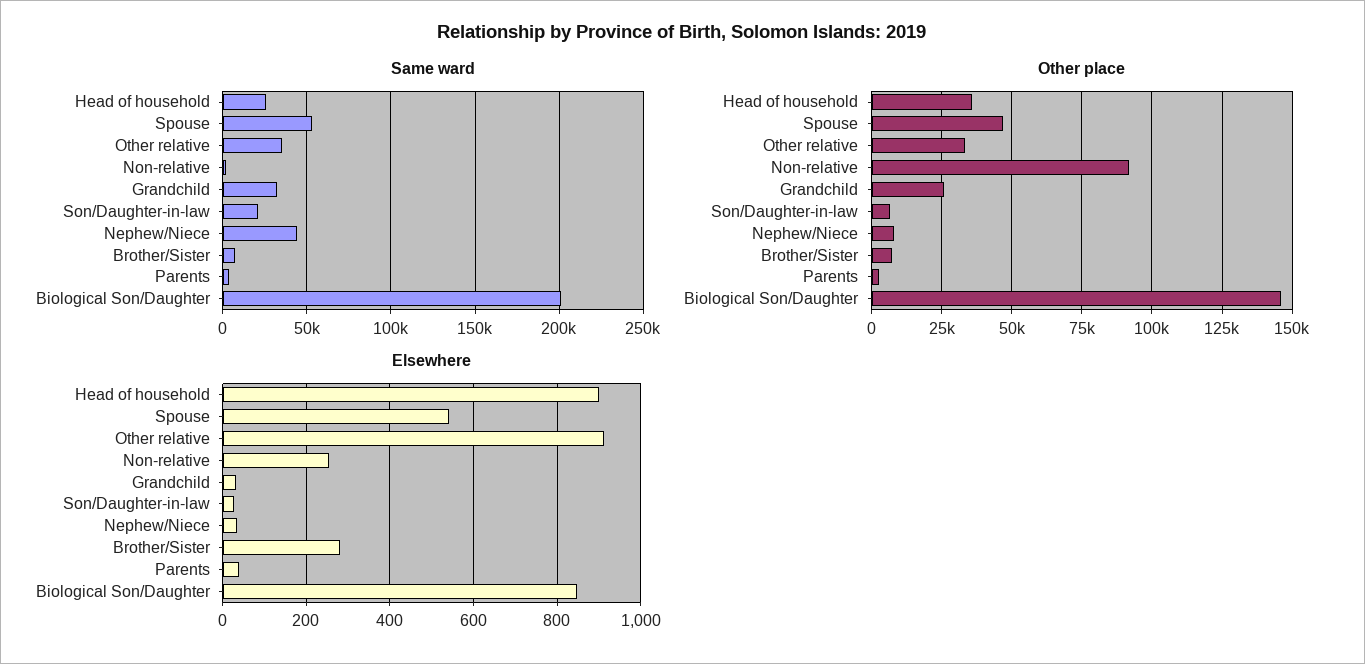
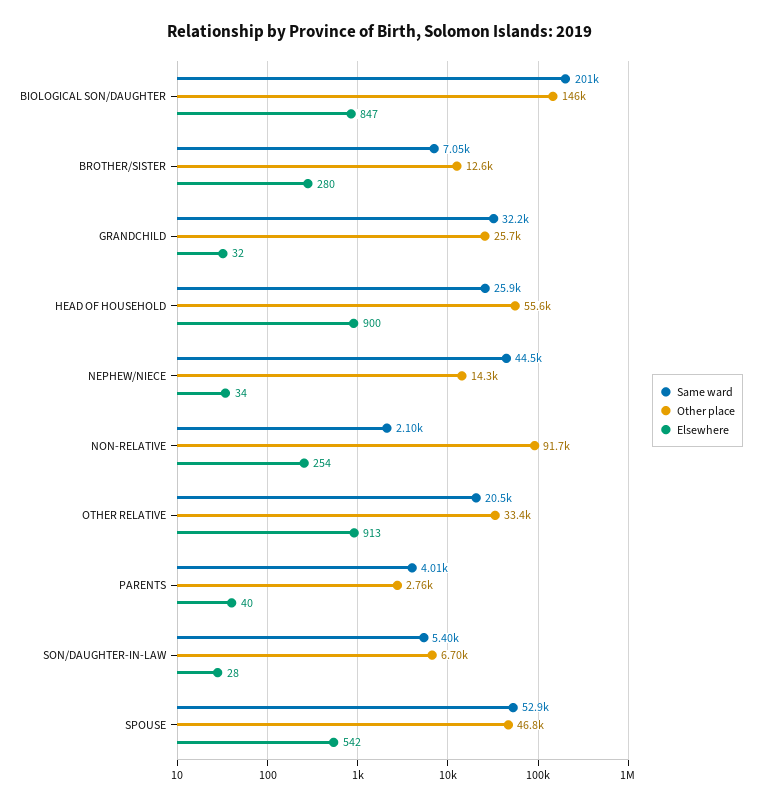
  {
    "Same ward": {
      "Head of household": 25900,
      "Spouse": 52900,
-     "Other relative": 35000,
+     "Other relative": 20500,
      "Non-relative": 2100,
      "Grandchild": 32200,
-     "Son/Daughter-in-law": 20000,
+     "Son/Daughter-in-law": 5400,
      "Nephew/Niece": 44500,
      "Brother/Sister": 7050,
      "Parents": 4010,
      "Biological Son/Daughter": 201000
    },
    "Other place": {
-     "Head of household": 35000,
+     "Head of household": 55600,
      "Spouse": 46800,
      "Other relative": 33400,
      "Non-relative": 91700,
      "Grandchild": 25700,
      "Son/Daughter-in-law": 6700,
-     "Nephew/Niece": 7500,
+     "Nephew/Niece": 14300,
-     "Brother/Sister": 7500,
+     "Brother/Sister": 12600,
      "Parents": 2760,
      "Biological Son/Daughter": 146000
    },
    "Elsewhere": {
      "Head of household": 900,
      "Spouse": 542,
      "Other relative": 913,
      "Non-relative": 254,
      "Grandchild": 32,
      "Son/Daughter-in-law": 28,
      "Nephew/Niece": 34,
      "Brother/Sister": 280,
      "Parents": 40,
      "Biological Son/Daughter": 847
    }
  }

